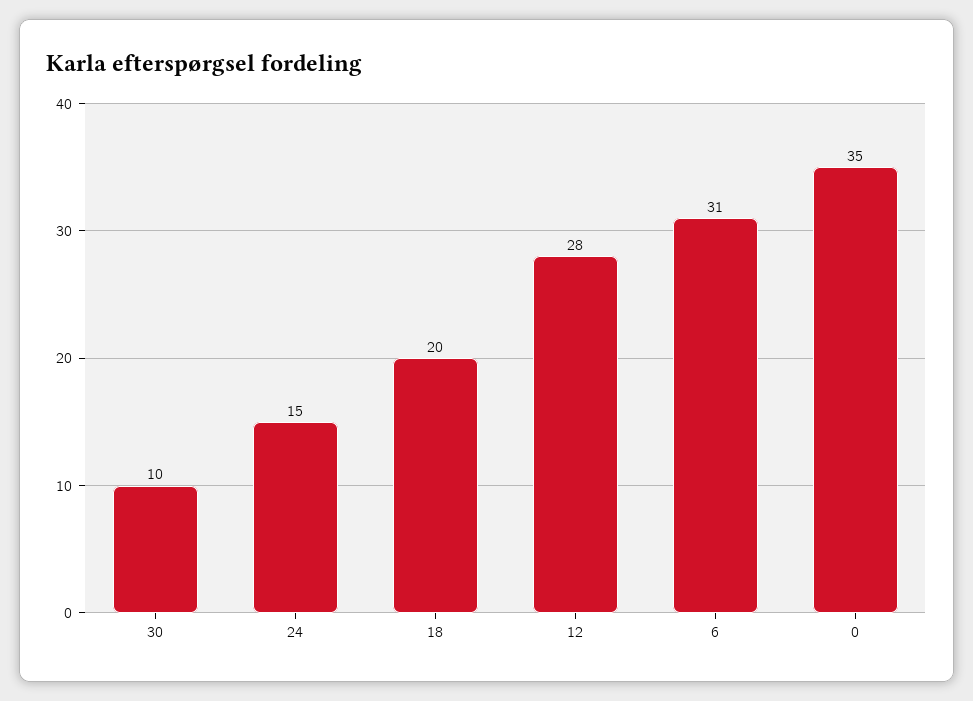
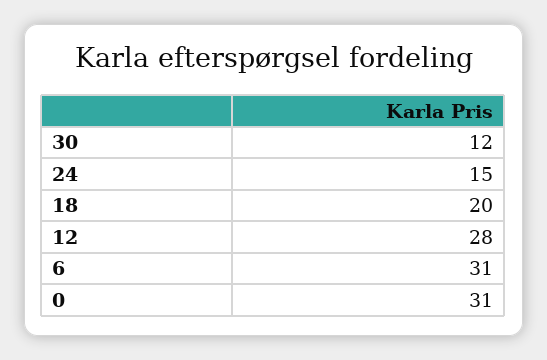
  {
-   "30": 10,
+   "30": 12,
    "24": 15,
    "18": 20,
    "12": 28,
    "6": 31,
-   "0": 35
+   "0": 31
  }

